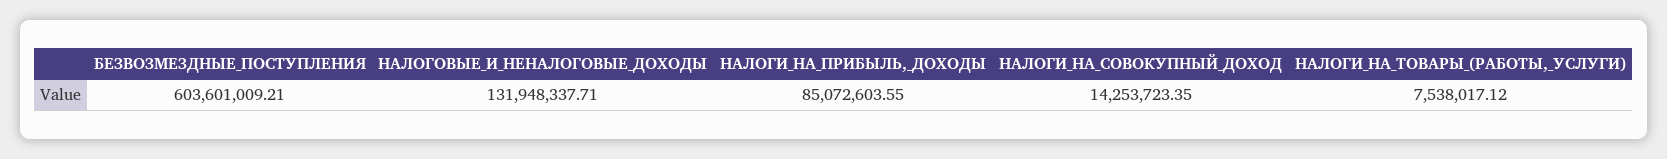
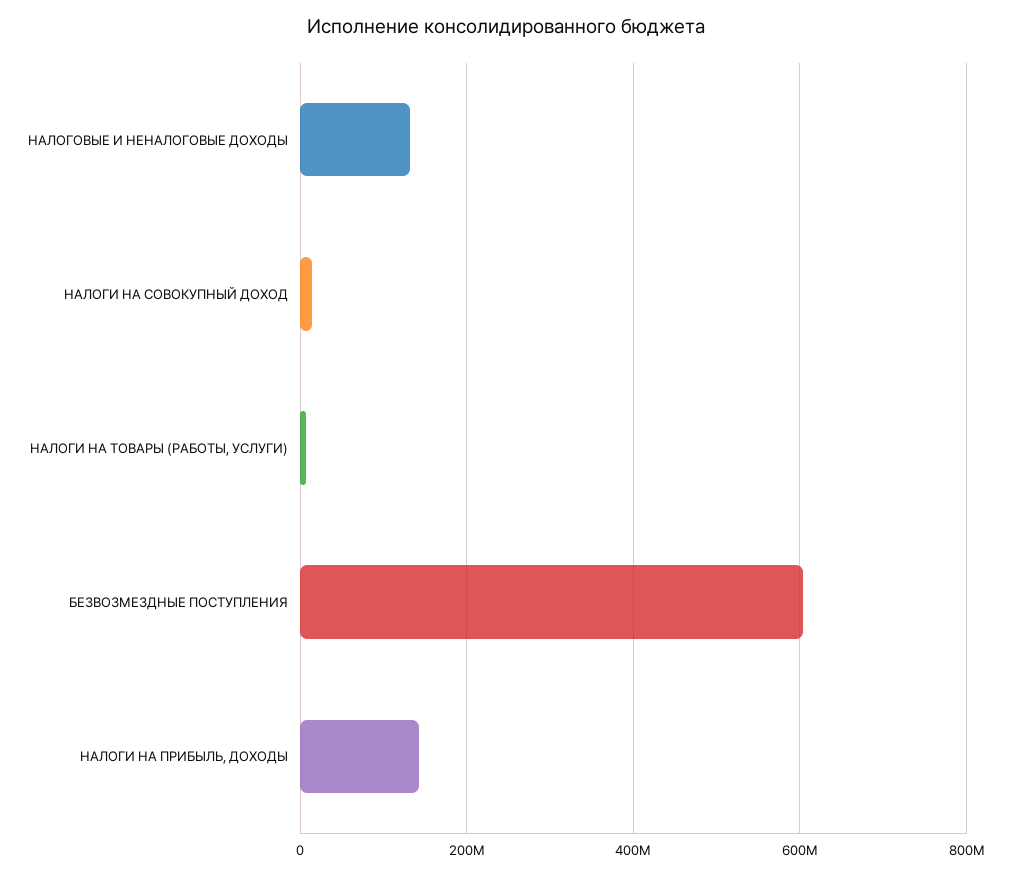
  {
    "БЕЗВОЗМЕЗДНЫЕ_ПОСТУПЛЕНИЯ": 603601009.21,
    "НАЛОГОВЫЕ_И_НЕНАЛОГОВЫЕ_ДОХОДЫ": 131948337.71,
-   "НАЛОГИ_НА_ПРИБЫЛЬ,_ДОХОДЫ": 85072603.55,
+   "НАЛОГИ_НА_ПРИБЫЛЬ,_ДОХОДЫ": 140000000,
    "НАЛОГИ_НА_СОВОКУПНЫЙ_ДОХОД": 14253723.35,
    "НАЛОГИ_НА_ТОВАРЫ_(РАБОТЫ,_УСЛУГИ)": 7538017.12
  }

